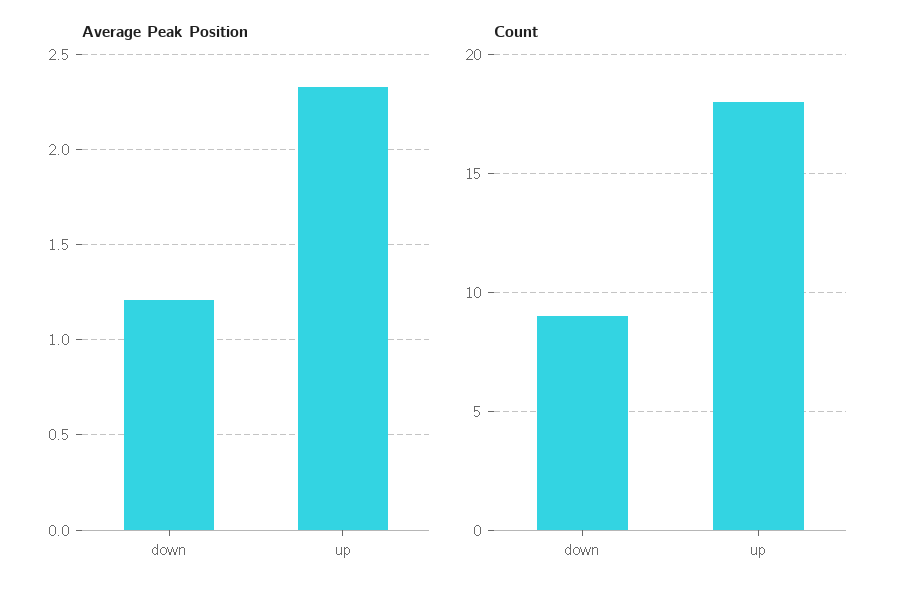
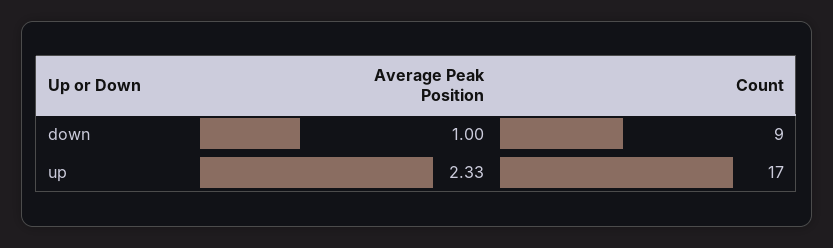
  {
    "Average Peak Position": {
-     "down": 1.2,
+     "down": 1,
      "up": 2.33
    },
    "Count": {
      "down": 9,
-     "up": 18
+     "up": 17
    }
  }

